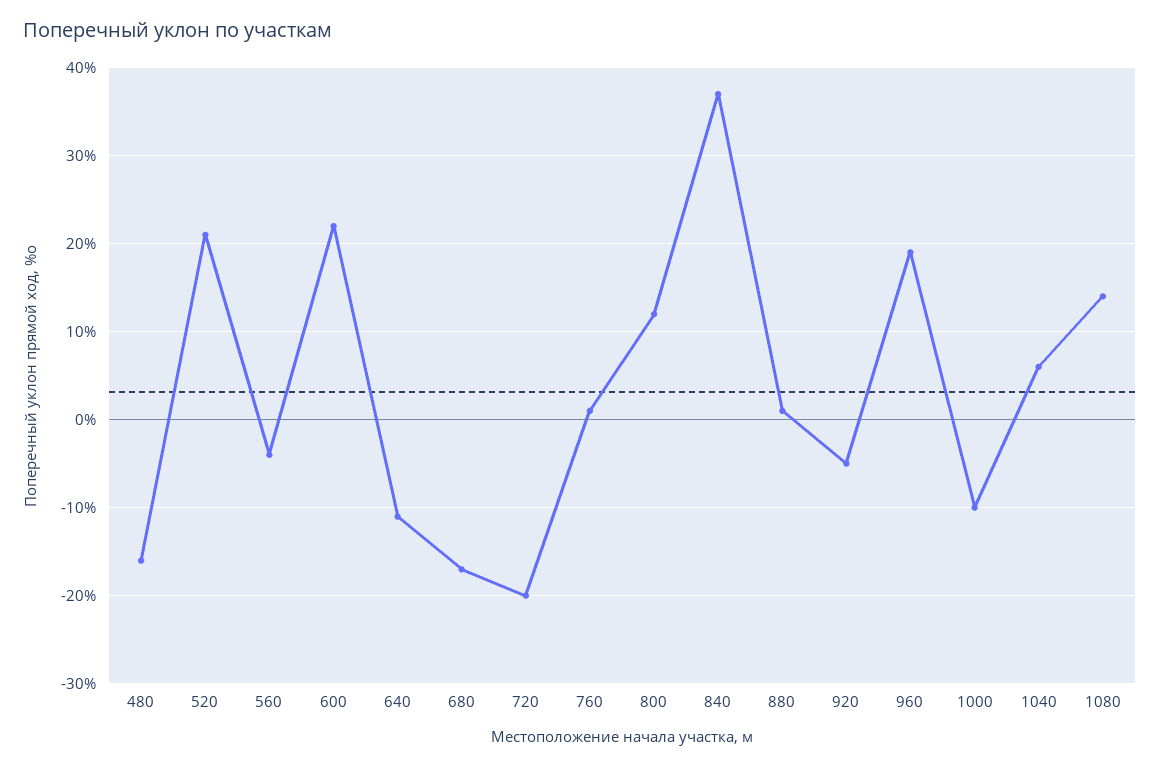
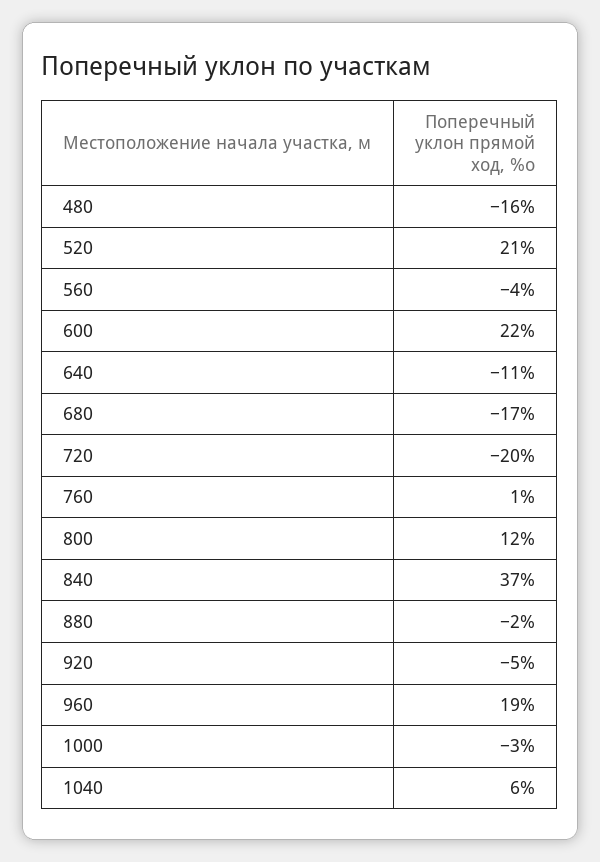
  {
    "480": -16,
    "520": 21,
    "560": -4,
    "600": 22,
    "640": -11,
    "680": -17,
    "720": -20,
    "760": 1,
    "800": 12,
    "840": 37,
-   "880": 1,
+   "880": -2,
    "920": -5,
    "960": 19,
-   "1000": -10,
+   "1000": -3,
-   "1040": 6,
+   "1040": 6
-   "1080": 14
  }

